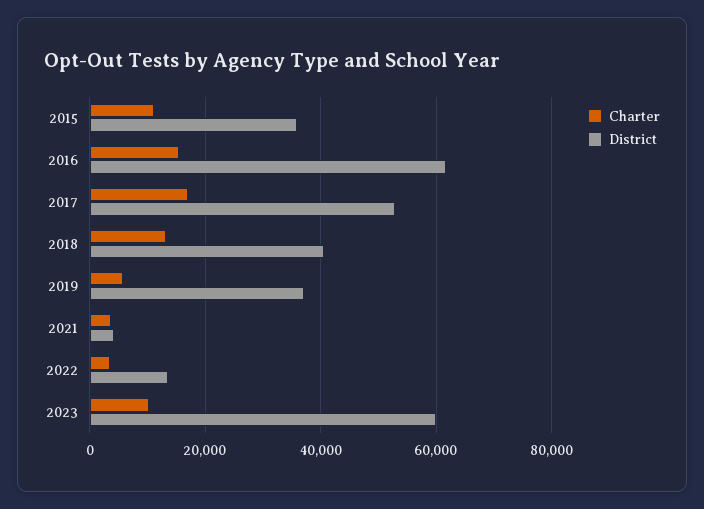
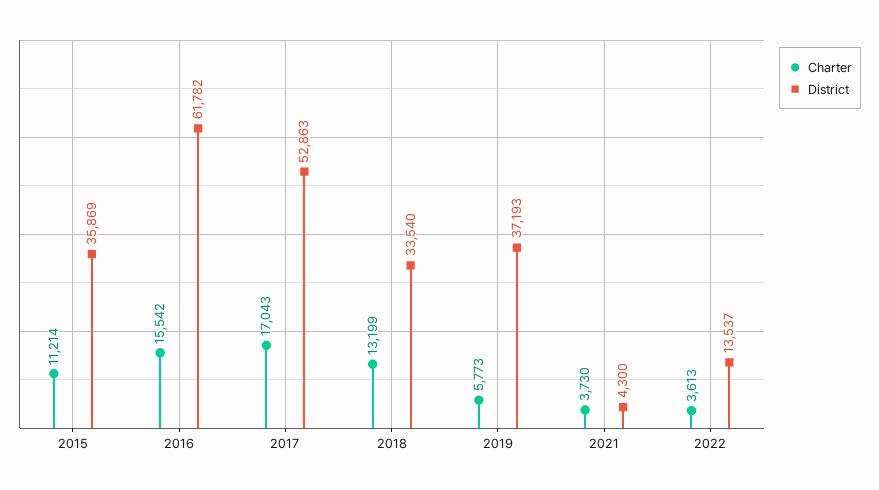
  {
    "Charter": {
      "2015": 11214,
      "2016": 15542,
      "2017": 17043,
      "2018": 13199,
      "2019": 5773,
      "2021": 3730,
-     "2022": 3613,
+     "2022": 3613
-     "2023": 10000
    },
    "District": {
      "2015": 35869,
      "2016": 61782,
      "2017": 52863,
-     "2018": 40000,
+     "2018": 33540,
      "2019": 37193,
      "2021": 4300,
-     "2022": 13537,
+     "2022": 13537
-     "2023": 60000
    }
  }

